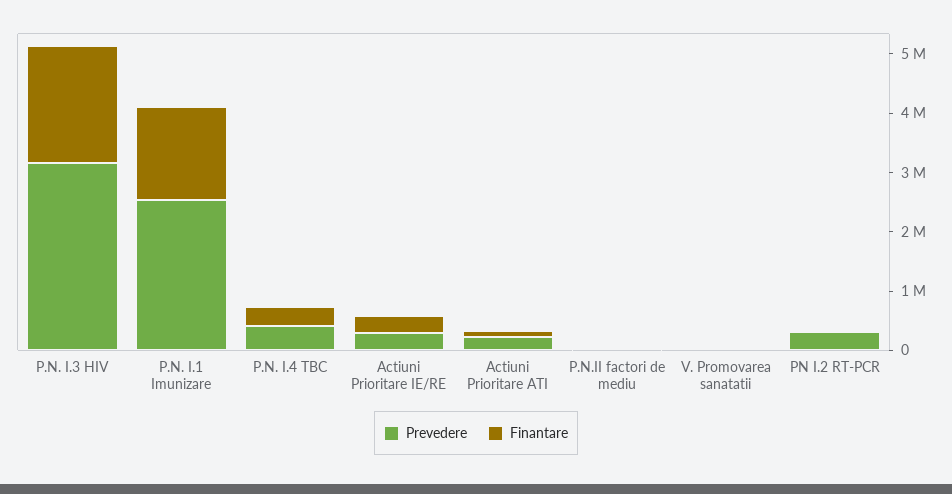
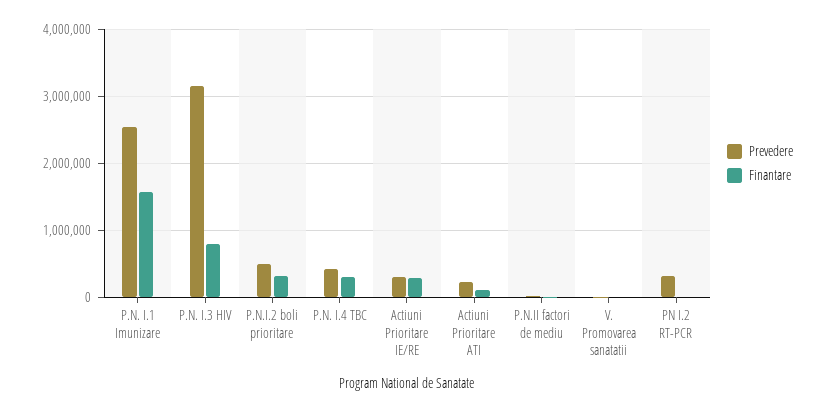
  {
    "Prevedere": {
      "P.N. I.3 HIV": 3200000,
      "P.N. I.1 Imunizare": 2500000,
      "P.N. I.4 TBC": 400000,
      "Actiuni Prioritare IE/RE": 300000,
      "Actiuni Prioritare ATI": 200000,
      "P.N.II factori de mediu": 0,
      "V. Promovarea sanatatii": 0,
-     "PN I.2 RT-PCR": 300000
+     "PN I.2 RT-PCR": 300000,
+     "P.N.I.2 boli prioritare": 500000
    },
    "Finantare": {
-     "P.N. I.3 HIV": 2000000,
+     "P.N. I.3 HIV": 800000,
      "P.N. I.1 Imunizare": 1600000,
      "P.N. I.4 TBC": 300000,
      "Actiuni Prioritare IE/RE": 300000,
      "Actiuni Prioritare ATI": 100000,
      "P.N.II factori de mediu": 0,
      "V. Promovarea sanatatii": 0,
-     "PN I.2 RT-PCR": 0
+     "PN I.2 RT-PCR": 0,
+     "P.N.I.2 boli prioritare": 300000
    }
  }

